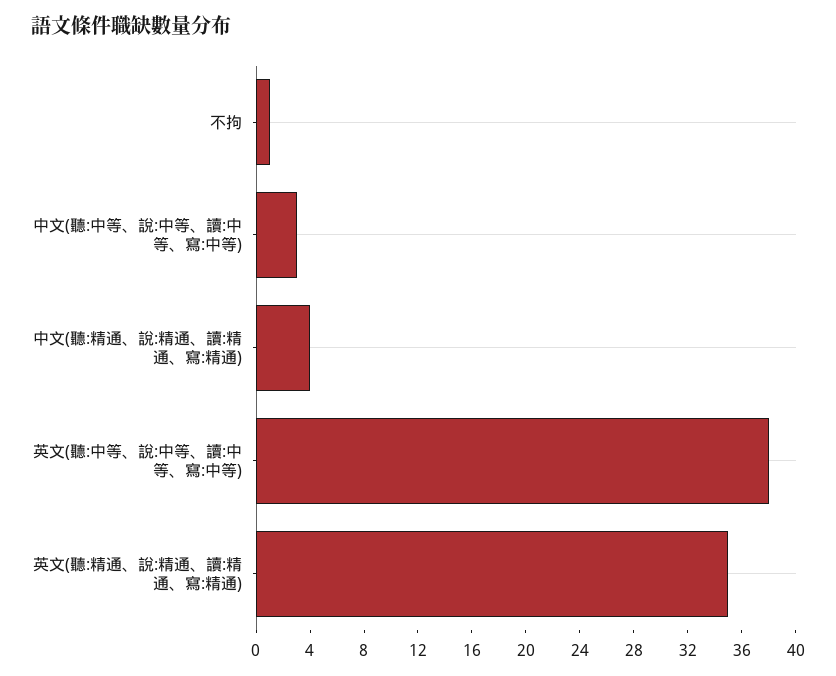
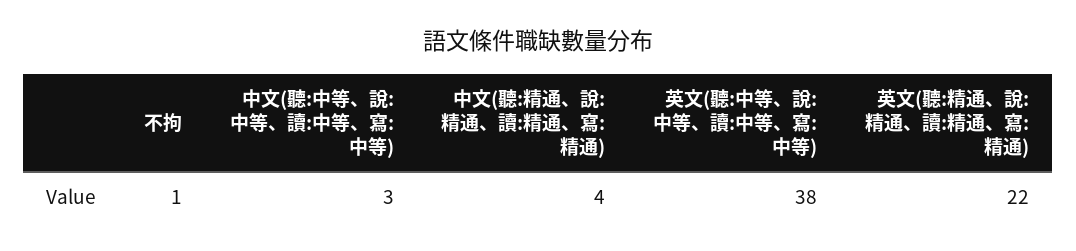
  {
    "不拘": 1,
    "中文(聽:中等、說:中等、讀:中等、寫:中等)": 3,
    "中文(聽:精通、說:精通、讀:精通、寫:精通)": 4,
    "英文(聽:中等、說:中等、讀:中等、寫:中等)": 38,
-   "英文(聽:精通、說:精通、讀:精通、寫:精通)": 35
+   "英文(聽:精通、說:精通、讀:精通、寫:精通)": 22
  }

